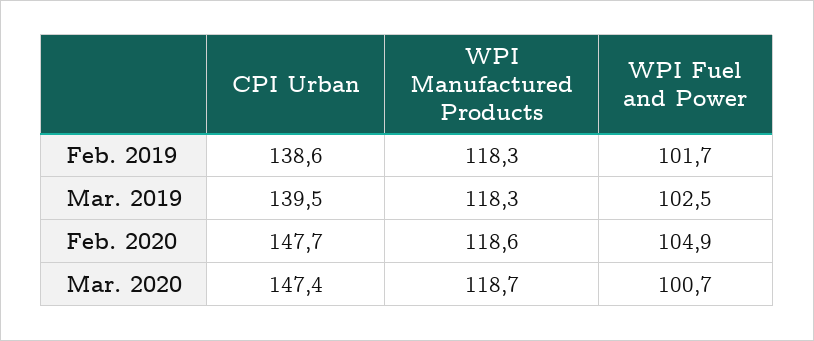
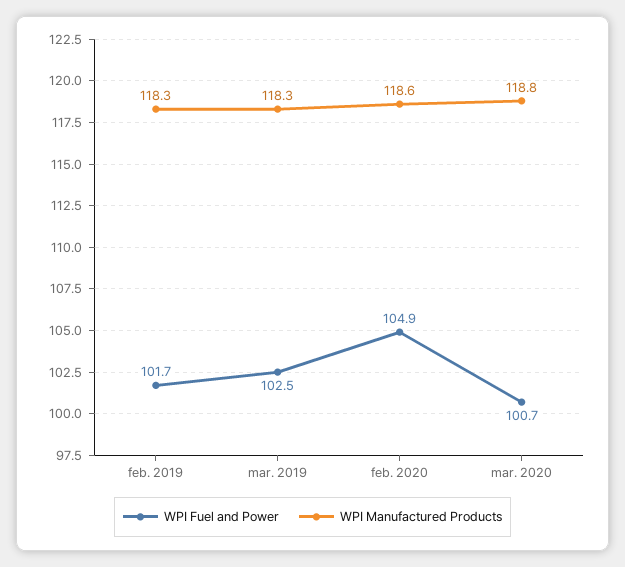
  {
-   "CPI Urban": {
-     "Feb. 2019": 138.6,
-     "Mar. 2019": 139.5,
-     "Feb. 2020": 147.7,
-     "Mar. 2020": 147.4
-   },
    "WPI Manufactured Products": {
      "Feb. 2019": 118.3,
      "Mar. 2019": 118.3,
      "Feb. 2020": 118.6,
-     "Mar. 2020": 118.7
+     "Mar. 2020": 118.8
    },
    "WPI Fuel and Power": {
      "Feb. 2019": 101.7,
      "Mar. 2019": 102.5,
      "Feb. 2020": 104.9,
      "Mar. 2020": 100.7
    }
  }

